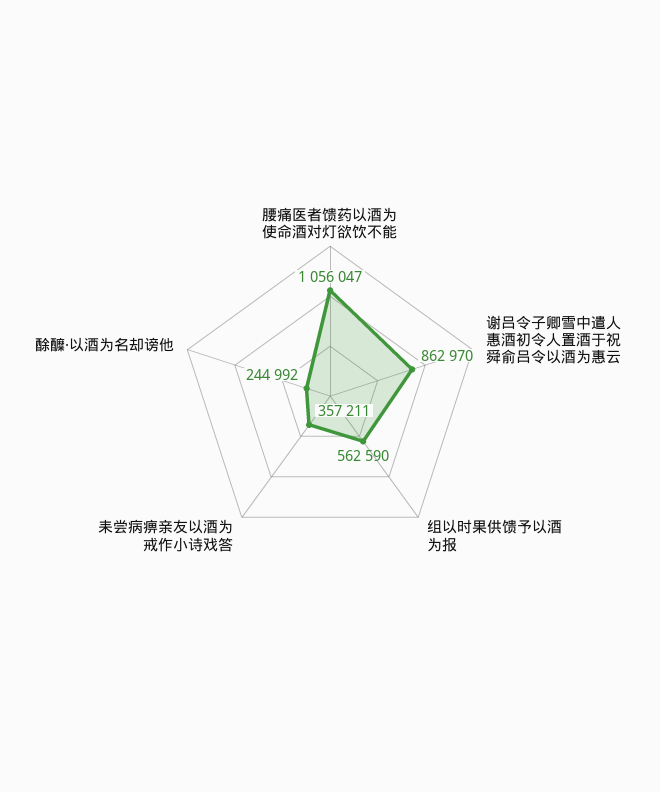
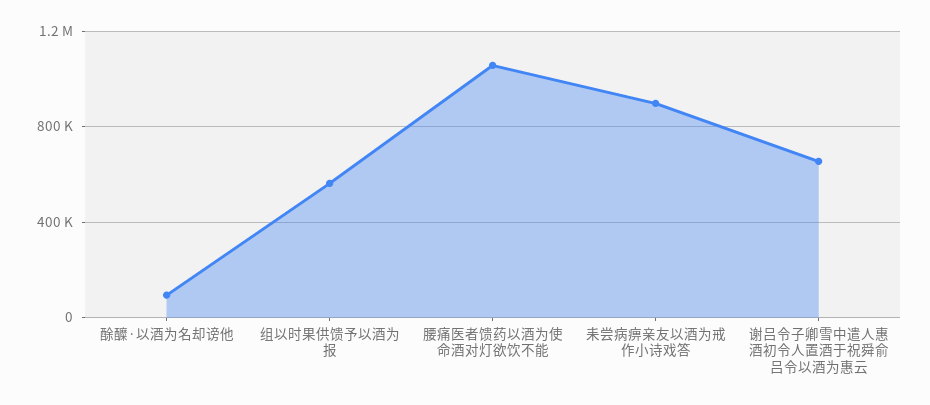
  {
    "腰痛医者馈药以酒为使命酒对灯欲饮不能": 1056047,
-   "谢吕令子卿雪中遣人惠酒初令人置酒于祝舜俞吕令以酒为惠云": 862970,
+   "谢吕令子卿雪中遣人惠酒初令人置酒于祝舜俞吕令以酒为惠云": 650000,
    "组以时果供馈予以酒为报": 562590,
-   "耒尝病痹亲友以酒为戒作小诗戏答": 357211,
+   "耒尝病痹亲友以酒为戒作小诗戏答": 900000,
-   "酴醾·以酒为名却谤他": 244992
+   "酴醾·以酒为名却谤他": 100000
  }

